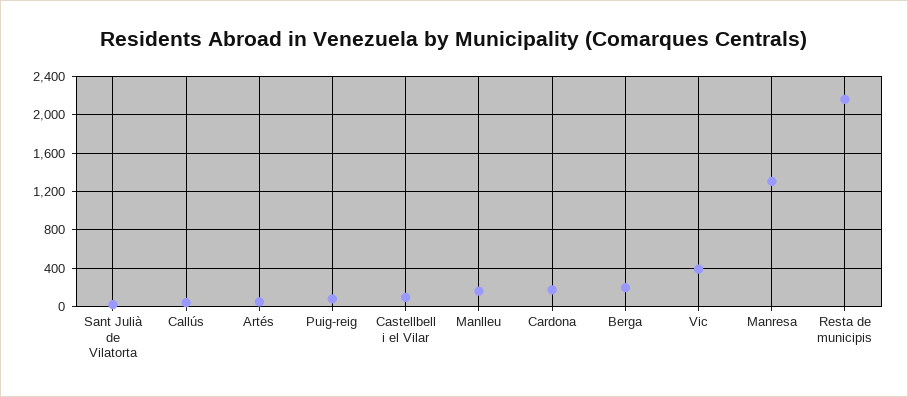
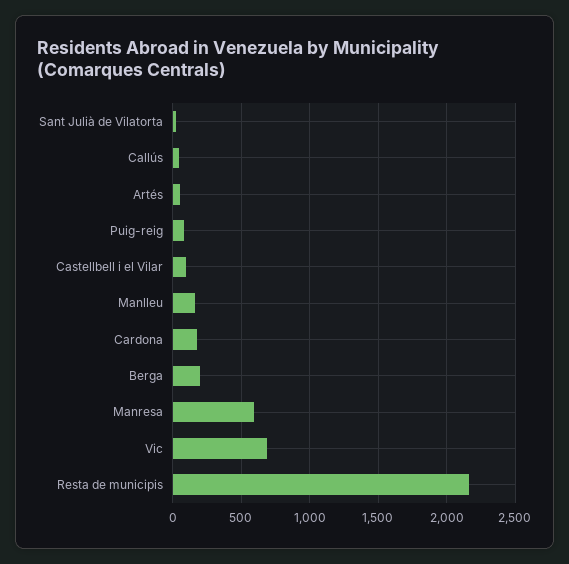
  {
    "Sant Julià de Vilatorta": 0,
    "Callús": 50,
    "Artés": 50,
    "Puig-reig": 100,
    "Castellbell i el Vilar": 100,
    "Manlleu": 150,
    "Cardona": 200,
    "Berga": 200,
-   "Vic": 400,
+   "Vic": 700,
-   "Manresa": 1300,
+   "Manresa": 600,
    "Resta de municipis": 2150
  }

